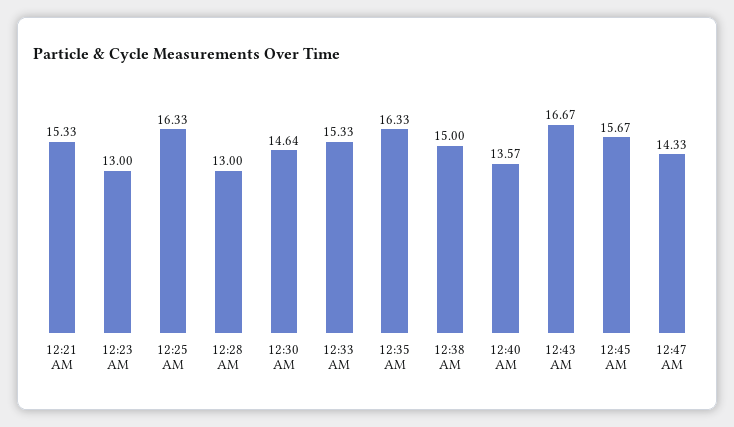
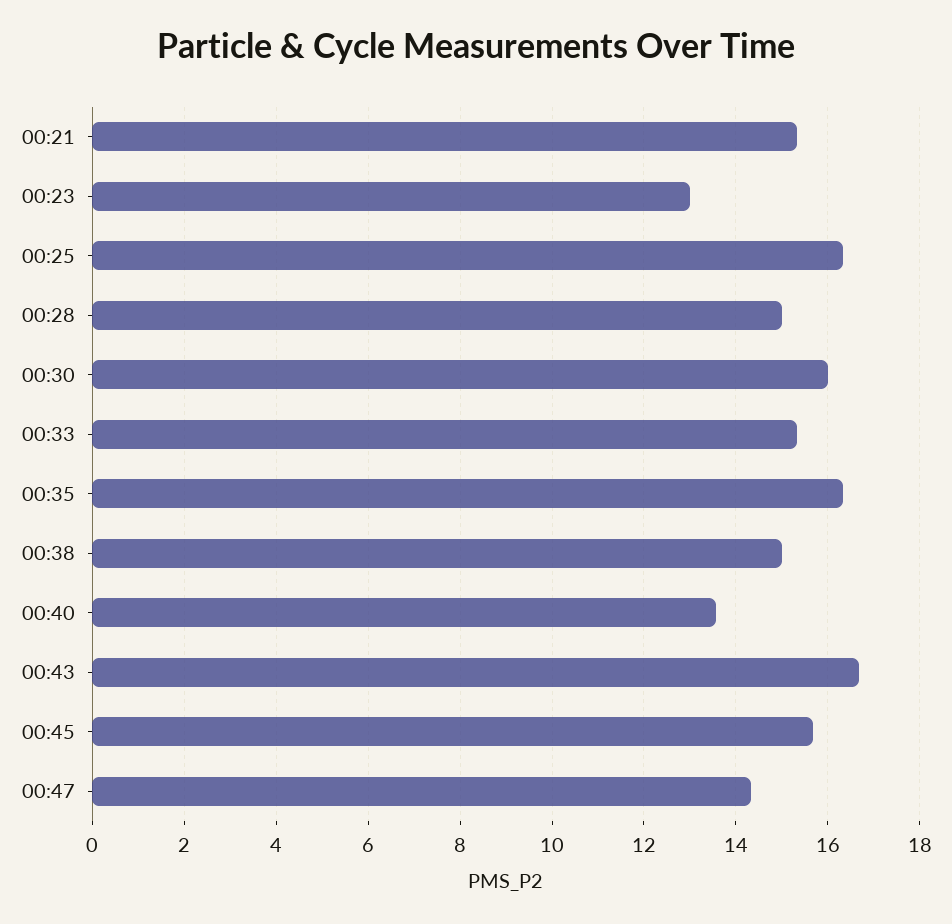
  {
    "12:21 AM": 15.33,
    "12:23 AM": 13,
    "12:25 AM": 16.33,
-   "12:28 AM": 13,
+   "12:28 AM": 15,
-   "12:30 AM": 14.64,
+   "12:30 AM": 16,
    "12:33 AM": 15.33,
    "12:35 AM": 16.33,
    "12:38 AM": 15,
    "12:40 AM": 13.57,
    "12:43 AM": 16.67,
    "12:45 AM": 15.67,
    "12:47 AM": 14.33
  }

